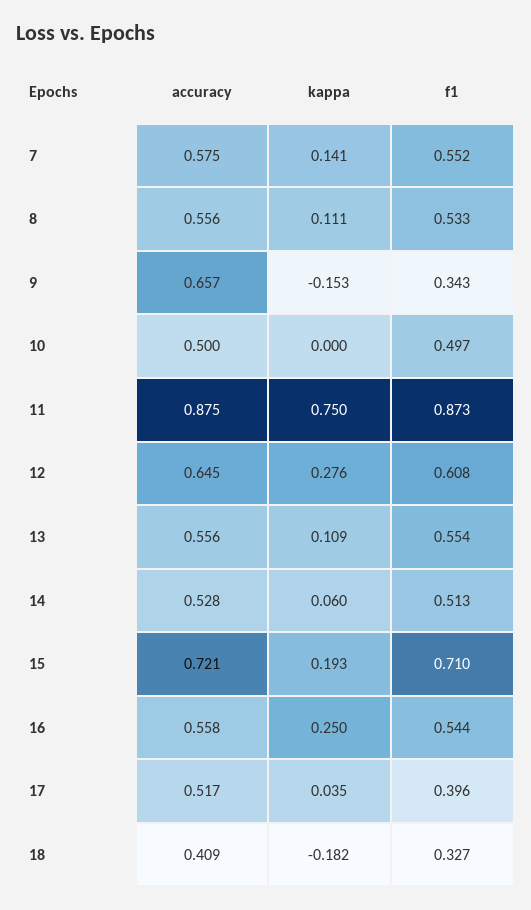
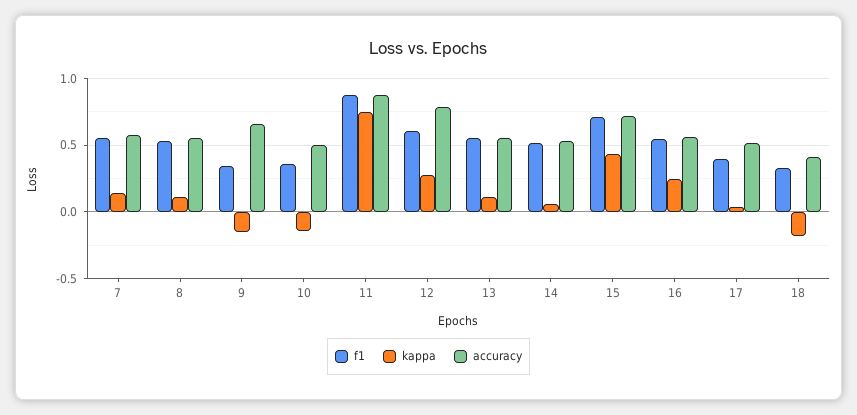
  {
    "accuracy": {
      "7": 0.575,
      "8": 0.556,
      "9": 0.657,
      "10": 0.5,
      "11": 0.875,
-     "12": 0.645,
+     "12": 0.8,
      "13": 0.556,
      "14": 0.528,
      "15": 0.721,
      "16": 0.558,
      "17": 0.517,
      "18": 0.409
    },
    "kappa": {
      "7": 0.141,
      "8": 0.111,
      "9": -0.153,
-     "10": 0,
+     "10": -0.15,
      "11": 0.75,
      "12": 0.276,
      "13": 0.109,
      "14": 0.06,
-     "15": 0.193,
+     "15": 0.45,
      "16": 0.25,
      "17": 0.035,
      "18": -0.182
    },
    "f1": {
      "7": 0.552,
      "8": 0.533,
      "9": 0.343,
-     "10": 0.497,
+     "10": 0.35,
      "11": 0.873,
      "12": 0.608,
      "13": 0.554,
      "14": 0.513,
      "15": 0.71,
      "16": 0.544,
      "17": 0.396,
      "18": 0.327
    }
  }

